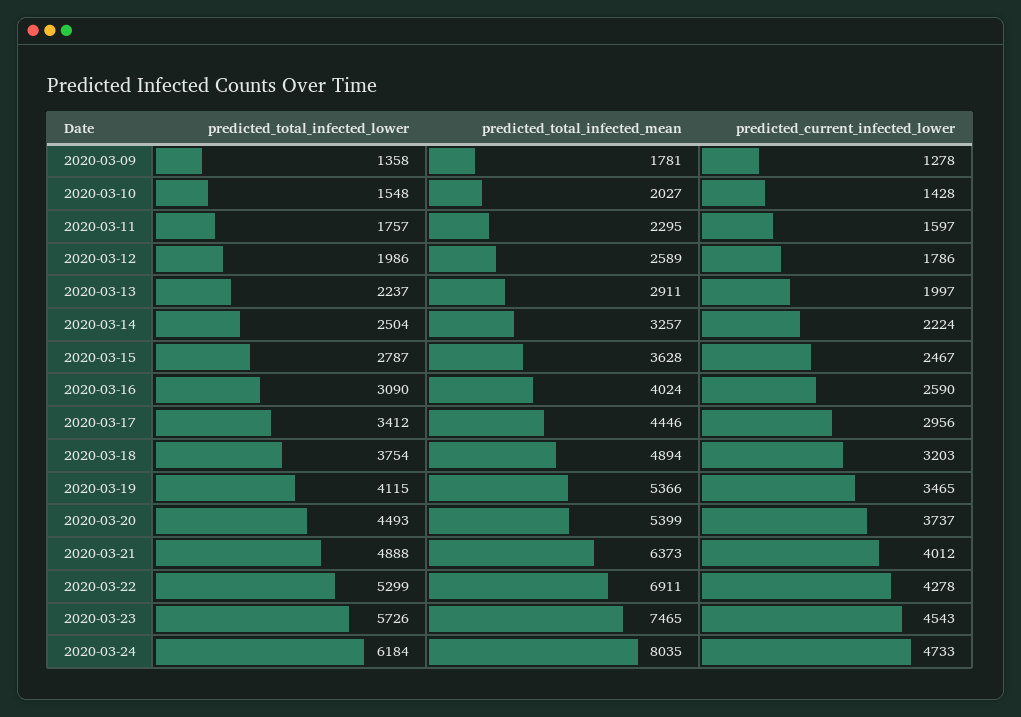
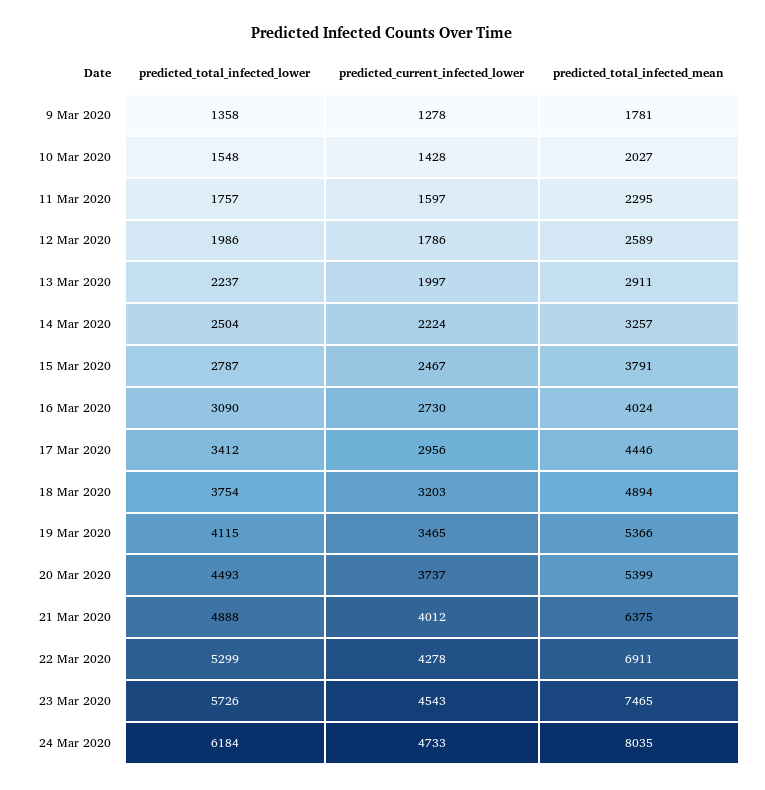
  {
    "predicted_total_infected_lower": {
      "2020-03-09": 1358,
      "2020-03-10": 1548,
      "2020-03-11": 1757,
      "2020-03-12": 1986,
      "2020-03-13": 2237,
      "2020-03-14": 2504,
      "2020-03-15": 2787,
      "2020-03-16": 3090,
      "2020-03-17": 3412,
      "2020-03-18": 3754,
      "2020-03-19": 4115,
      "2020-03-20": 4493,
      "2020-03-21": 4888,
      "2020-03-22": 5299,
      "2020-03-23": 5726,
      "2020-03-24": 6184
    },
    "predicted_total_infected_mean": {
      "2020-03-09": 1781,
      "2020-03-10": 2027,
      "2020-03-11": 2295,
      "2020-03-12": 2589,
      "2020-03-13": 2911,
      "2020-03-14": 3257,
-     "2020-03-15": 3628,
+     "2020-03-15": 3791,
      "2020-03-16": 4024,
      "2020-03-17": 4446,
      "2020-03-18": 4894,
      "2020-03-19": 5366,
      "2020-03-20": 5399,
-     "2020-03-21": 6373,
+     "2020-03-21": 6375,
      "2020-03-22": 6911,
      "2020-03-23": 7465,
      "2020-03-24": 8035
    },
    "predicted_current_infected_lower": {
      "2020-03-09": 1278,
      "2020-03-10": 1428,
      "2020-03-11": 1597,
      "2020-03-12": 1786,
      "2020-03-13": 1997,
      "2020-03-14": 2224,
      "2020-03-15": 2467,
-     "2020-03-16": 2590,
+     "2020-03-16": 2730,
      "2020-03-17": 2956,
      "2020-03-18": 3203,
      "2020-03-19": 3465,
      "2020-03-20": 3737,
      "2020-03-21": 4012,
      "2020-03-22": 4278,
      "2020-03-23": 4543,
      "2020-03-24": 4733
    }
  }

